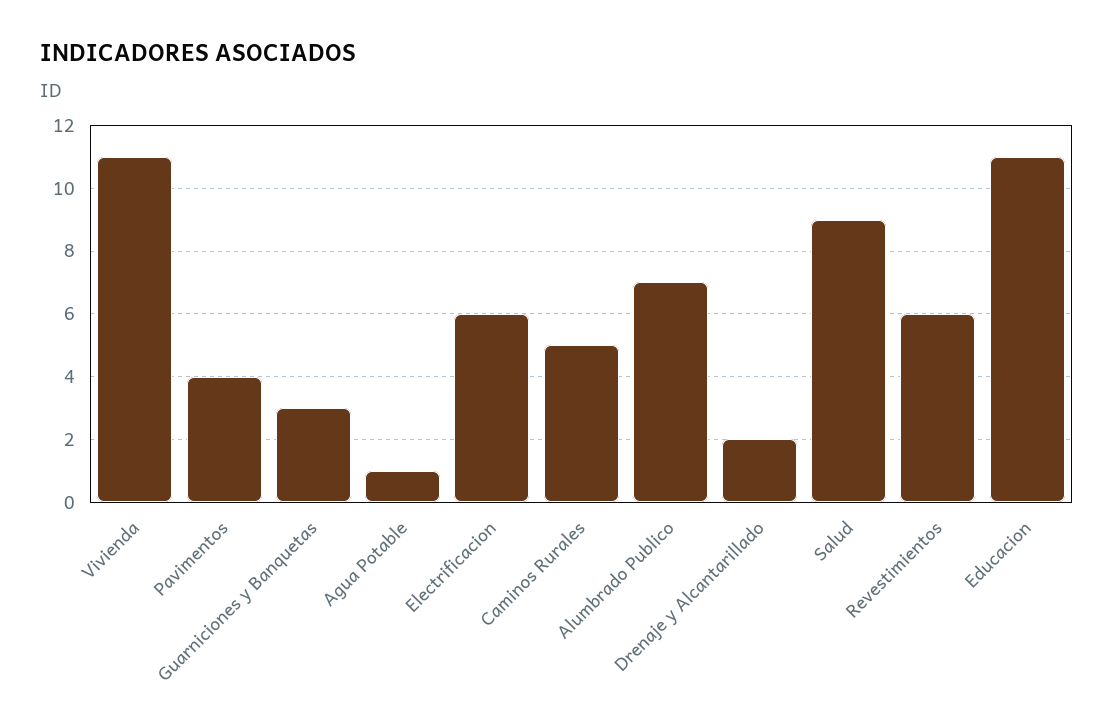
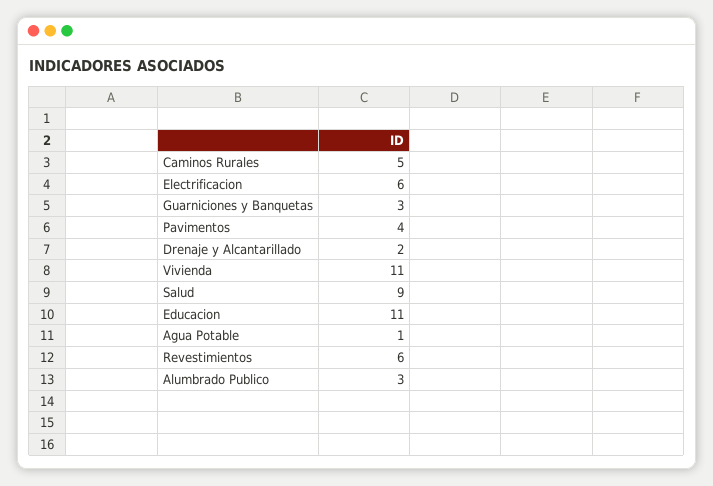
  {
    "Vivienda": 11,
    "Pavimentos": 4,
    "Guarniciones y Banquetas": 3,
    "Agua Potable": 1,
    "Electrificacion": 6,
    "Caminos Rurales": 5,
-   "Alumbrado Publico": 7,
+   "Alumbrado Publico": 3,
    "Drenaje y Alcantarillado": 2,
    "Salud": 9,
    "Revestimientos": 6,
    "Educacion": 11
  }

